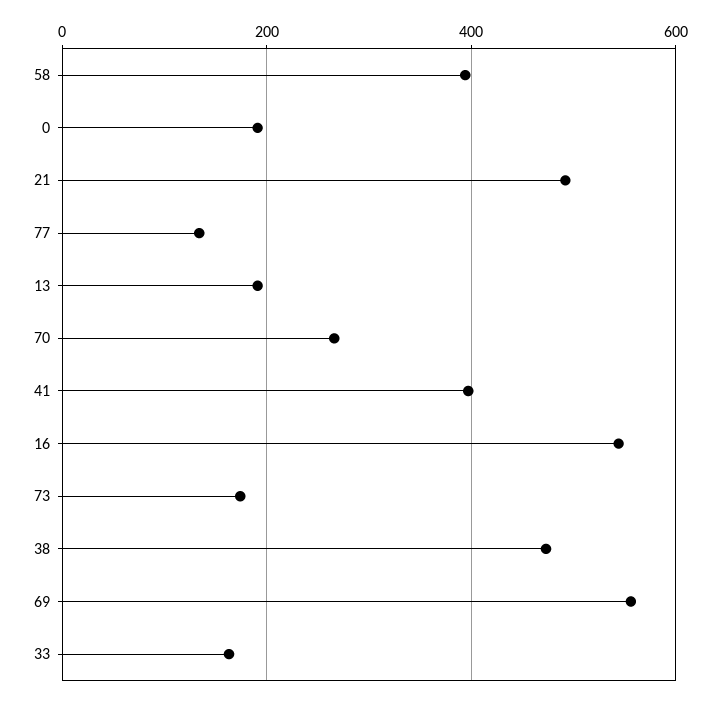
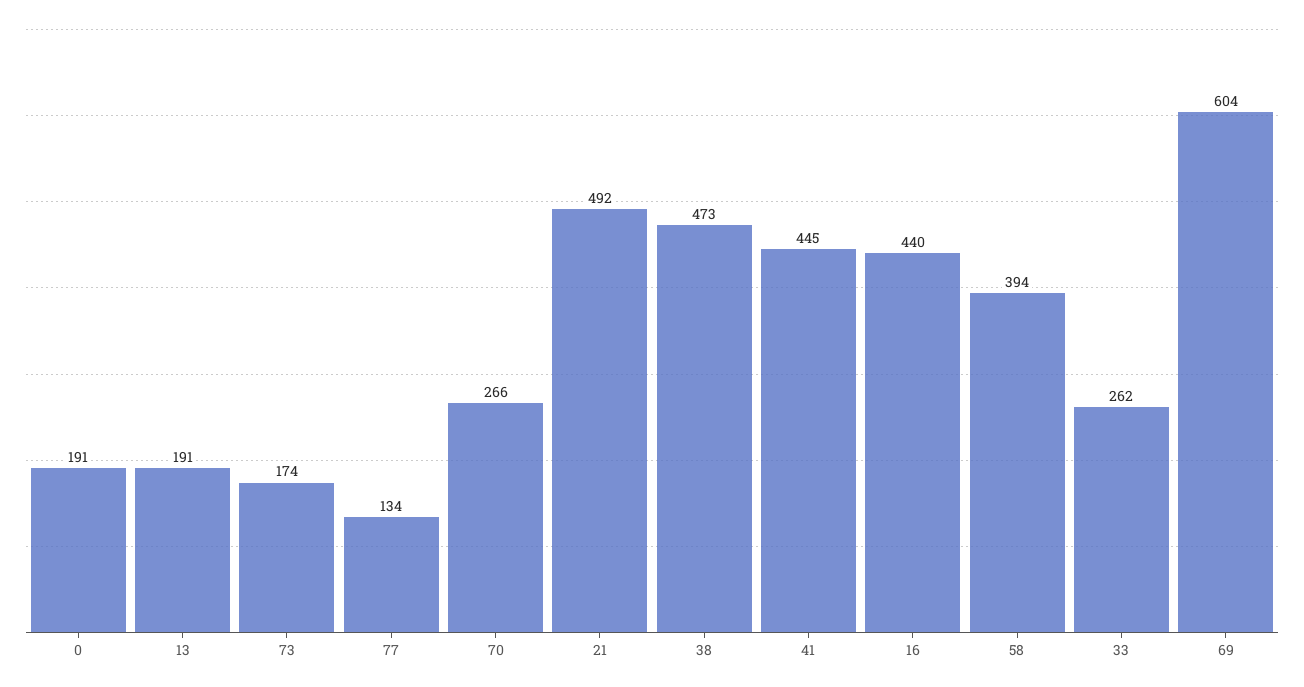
  {
    "58": 394,
    "0": 191,
    "21": 492,
    "77": 134,
    "13": 191,
    "70": 266,
-   "41": 400,
+   "41": 445,
-   "16": 540,
+   "16": 440,
    "73": 174,
    "38": 473,
-   "69": 560,
+   "69": 604,
-   "33": 160
+   "33": 262
  }

